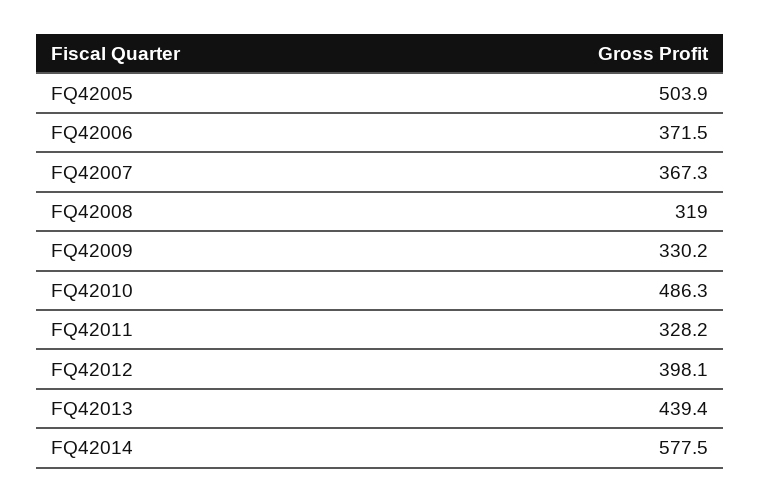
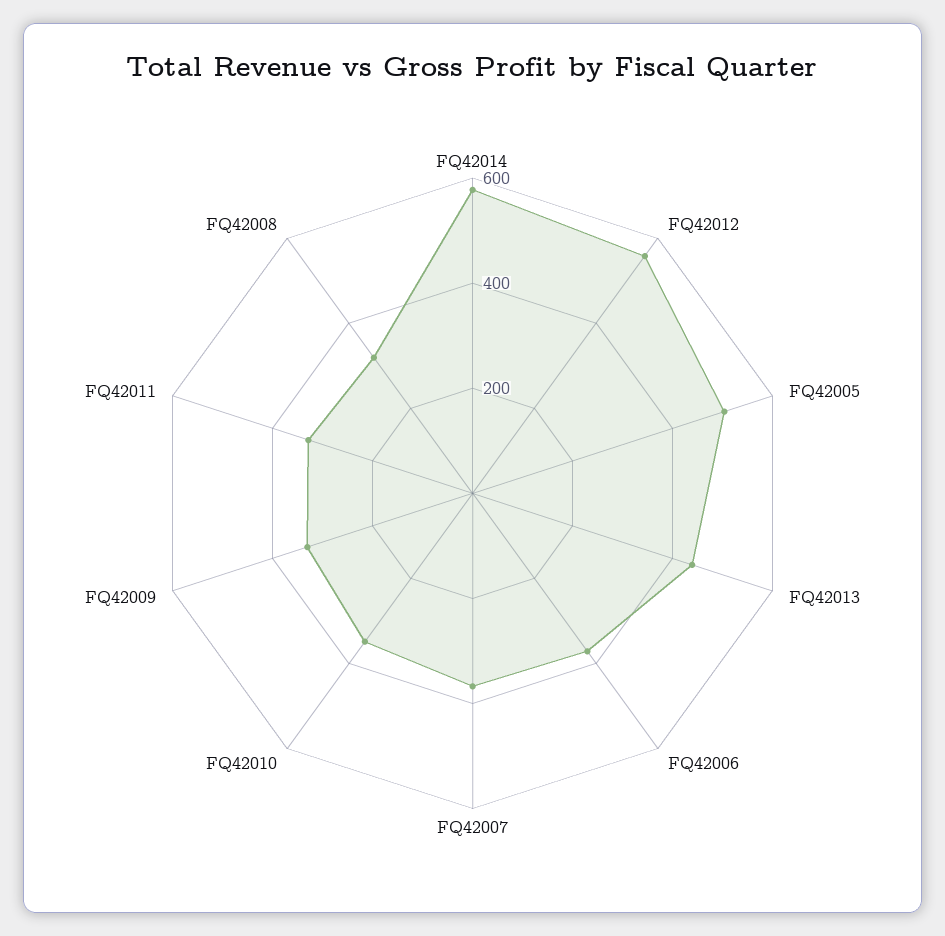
  {
    "FQ42005": 503.9,
    "FQ42006": 371.5,
    "FQ42007": 367.3,
    "FQ42008": 319,
    "FQ42009": 330.2,
-   "FQ42010": 486.3,
+   "FQ42010": 350,
    "FQ42011": 328.2,
-   "FQ42012": 398.1,
+   "FQ42012": 550,
    "FQ42013": 439.4,
    "FQ42014": 577.5
  }

